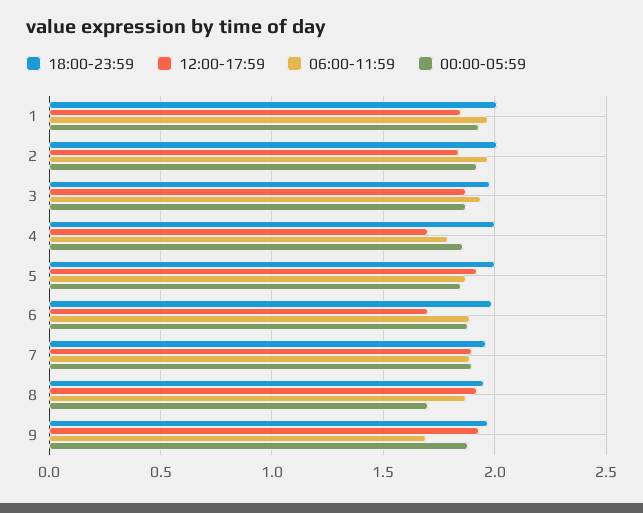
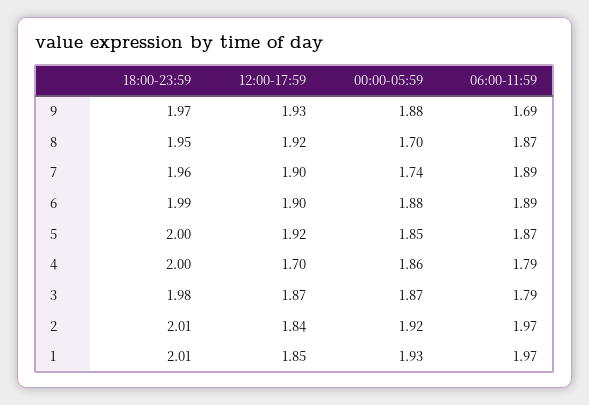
  {
    "18:00-23:59": {
      "1": 2.01,
      "2": 2.01,
      "3": 1.98,
      "4": 2,
      "5": 2,
      "6": 1.99,
      "7": 1.96,
      "8": 1.95,
      "9": 1.97
    },
    "12:00-17:59": {
      "1": 1.85,
      "2": 1.84,
      "3": 1.87,
      "4": 1.7,
      "5": 1.92,
-     "6": 1.7,
+     "6": 1.9,
      "7": 1.9,
      "8": 1.92,
      "9": 1.93
    },
    "06:00-11:59": {
      "1": 1.97,
      "2": 1.97,
-     "3": 1.95,
+     "3": 1.79,
      "4": 1.79,
      "5": 1.87,
      "6": 1.89,
      "7": 1.89,
      "8": 1.87,
      "9": 1.69
    },
    "00:00-05:59": {
      "1": 1.93,
      "2": 1.92,
      "3": 1.87,
      "4": 1.86,
      "5": 1.85,
      "6": 1.88,
-     "7": 1.9,
+     "7": 1.74,
      "8": 1.7,
      "9": 1.88
    }
  }

